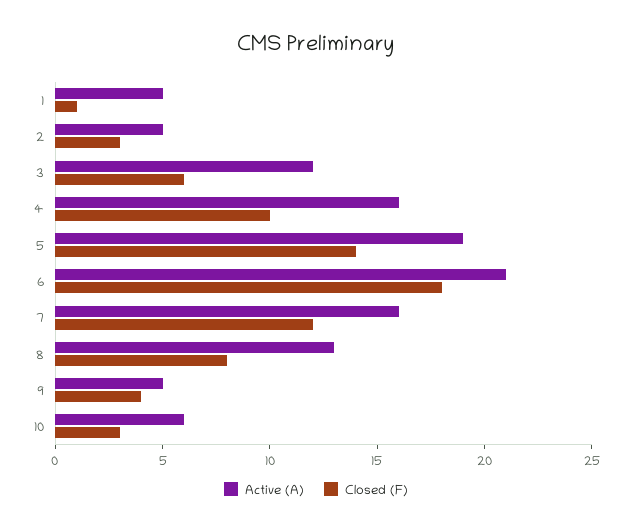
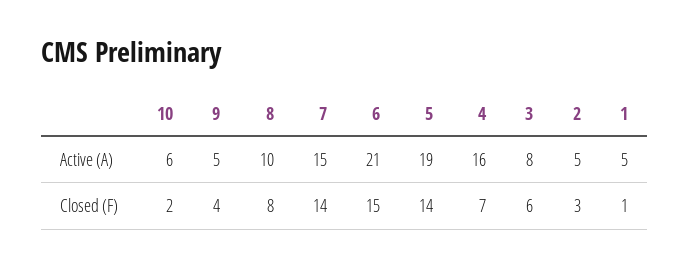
  {
    "Active (A)": {
      "1": 5,
      "2": 5,
-     "3": 12,
+     "3": 8,
      "4": 16,
      "5": 19,
      "6": 21,
-     "7": 16,
+     "7": 15,
-     "8": 13,
+     "8": 10,
      "9": 5,
      "10": 6
    },
    "Closed (F)": {
      "1": 1,
      "2": 3,
      "3": 6,
-     "4": 10,
+     "4": 7,
      "5": 14,
-     "6": 18,
+     "6": 15,
-     "7": 12,
+     "7": 14,
      "8": 8,
      "9": 4,
-     "10": 3
+     "10": 2
    }
  }

